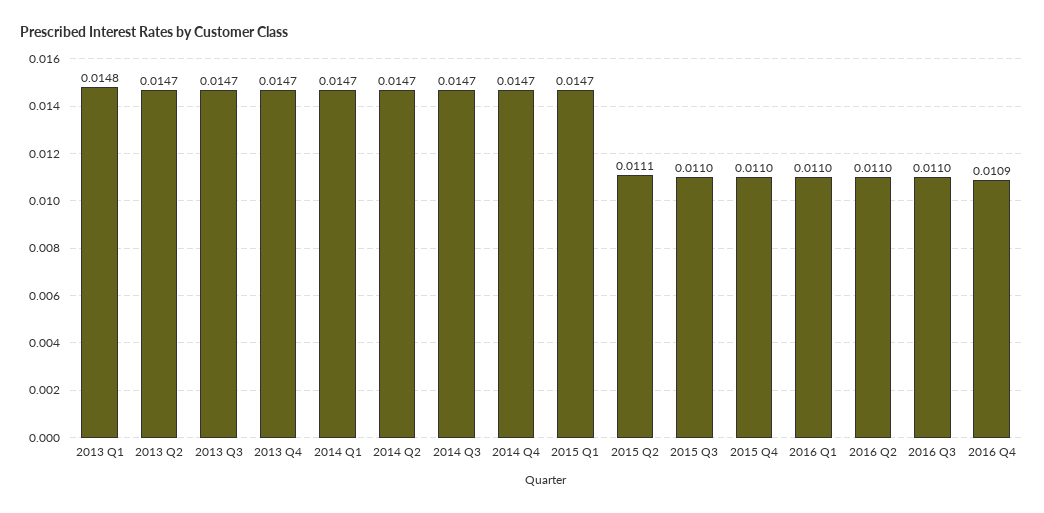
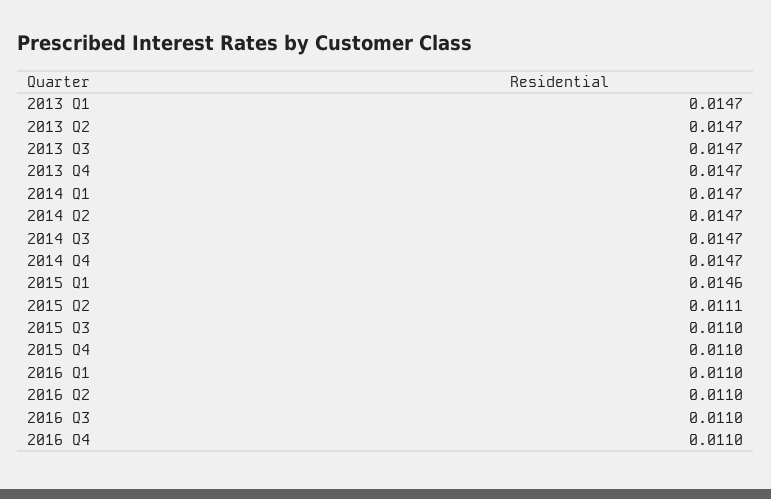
  {
-   "2013 Q1": 0.0148,
+   "2013 Q1": 0.0147,
    "2013 Q2": 0.0147,
    "2013 Q3": 0.0147,
    "2013 Q4": 0.0147,
    "2014 Q1": 0.0147,
    "2014 Q2": 0.0147,
    "2014 Q3": 0.0147,
    "2014 Q4": 0.0147,
-   "2015 Q1": 0.0147,
+   "2015 Q1": 0.0146,
    "2015 Q2": 0.0111,
    "2015 Q3": 0.011,
    "2015 Q4": 0.011,
    "2016 Q1": 0.011,
    "2016 Q2": 0.011,
    "2016 Q3": 0.011,
-   "2016 Q4": 0.0109
+   "2016 Q4": 0.011
  }

